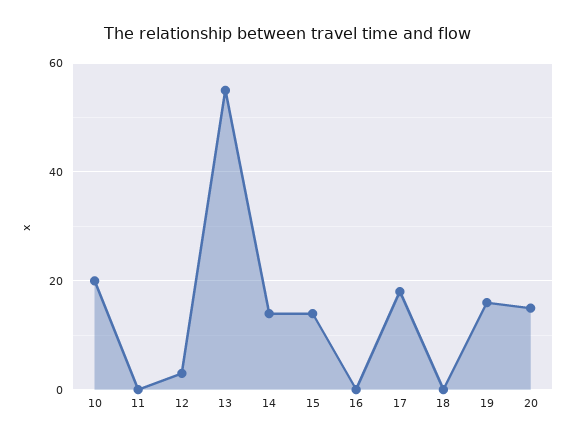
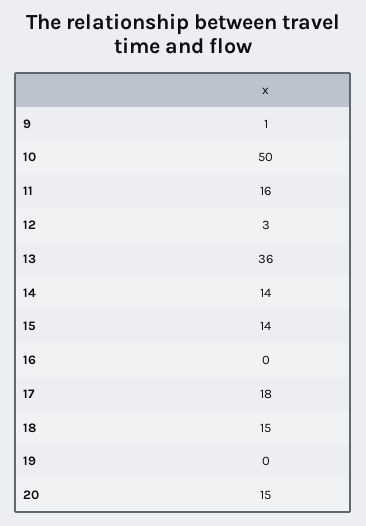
  {
-   "10": 20,
+   "10": 50,
-   "11": 0,
+   "11": 16,
    "12": 3,
-   "13": 55,
+   "13": 36,
    "14": 14,
    "15": 14,
    "16": 0,
    "17": 18,
-   "18": 0,
+   "18": 15,
-   "19": 15,
+   "19": 0,
-   "20": 15
+   "20": 15,
+   "9": 1
  }

